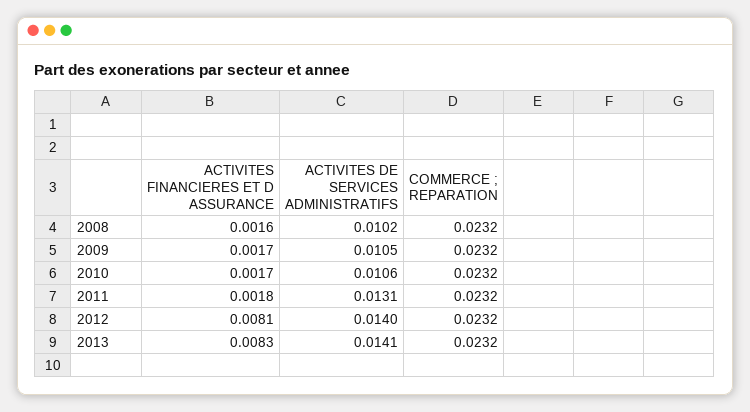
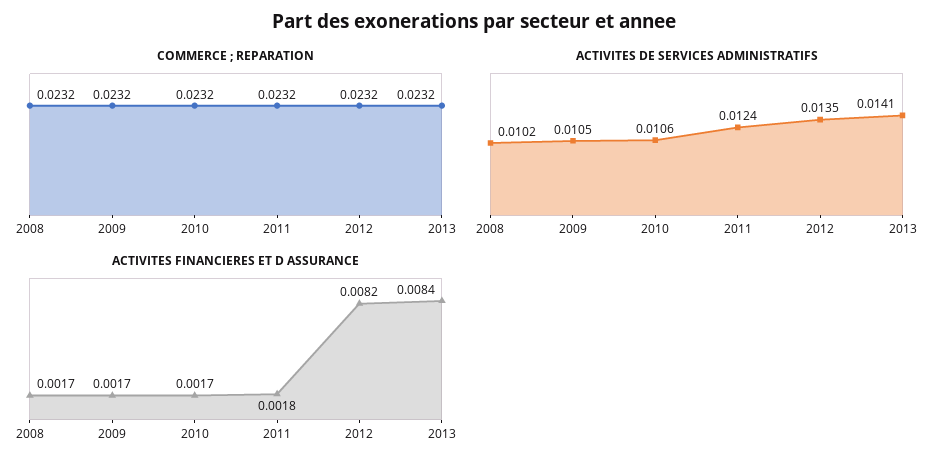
  {
    "ACTIVITES FINANCIERES ET D ASSURANCE": {
-     "2008": 0.0016,
+     "2008": 0.0017,
      "2009": 0.0017,
      "2010": 0.0017,
      "2011": 0.0018,
-     "2012": 0.0081,
+     "2012": 0.0082,
-     "2013": 0.0083
+     "2013": 0.0084
    },
    "ACTIVITES DE SERVICES ADMINISTRATIFS": {
      "2008": 0.0102,
      "2009": 0.0105,
      "2010": 0.0106,
-     "2011": 0.0131,
+     "2011": 0.0124,
-     "2012": 0.014,
+     "2012": 0.0135,
      "2013": 0.0141
    },
    "COMMERCE ; REPARATION": {
      "2008": 0.0232,
      "2009": 0.0232,
      "2010": 0.0232,
      "2011": 0.0232,
      "2012": 0.0232,
      "2013": 0.0232
    }
  }

